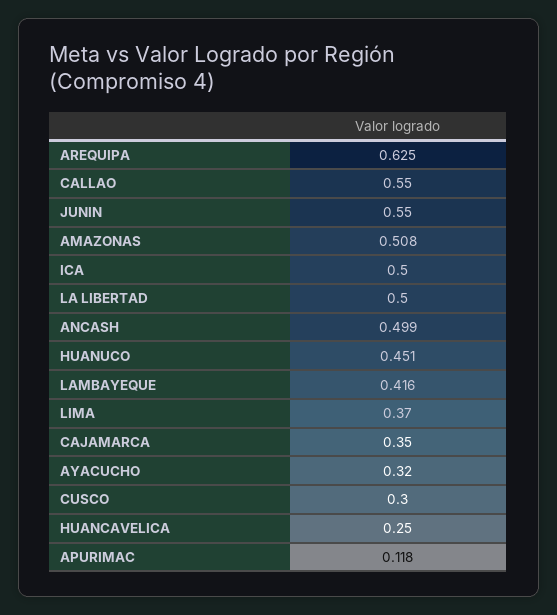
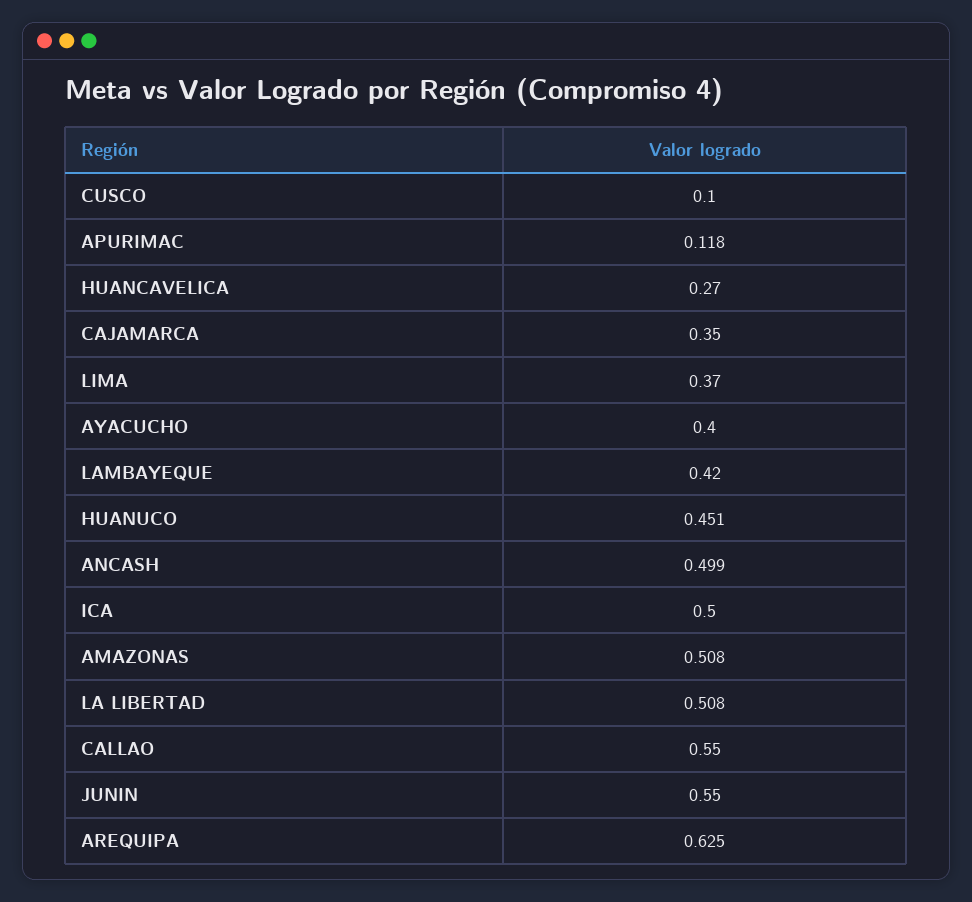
  {
    "AREQUIPA": 0.625,
    "CALLAO": 0.55,
    "JUNIN": 0.55,
    "AMAZONAS": 0.508,
    "ICA": 0.5,
-   "LA LIBERTAD": 0.5,
+   "LA LIBERTAD": 0.508,
    "ANCASH": 0.499,
    "HUANUCO": 0.451,
-   "LAMBAYEQUE": 0.416,
+   "LAMBAYEQUE": 0.42,
    "LIMA": 0.37,
    "CAJAMARCA": 0.35,
-   "AYACUCHO": 0.32,
+   "AYACUCHO": 0.4,
-   "CUSCO": 0.3,
+   "CUSCO": 0.1,
-   "HUANCAVELICA": 0.25,
+   "HUANCAVELICA": 0.27,
    "APURIMAC": 0.118
  }

